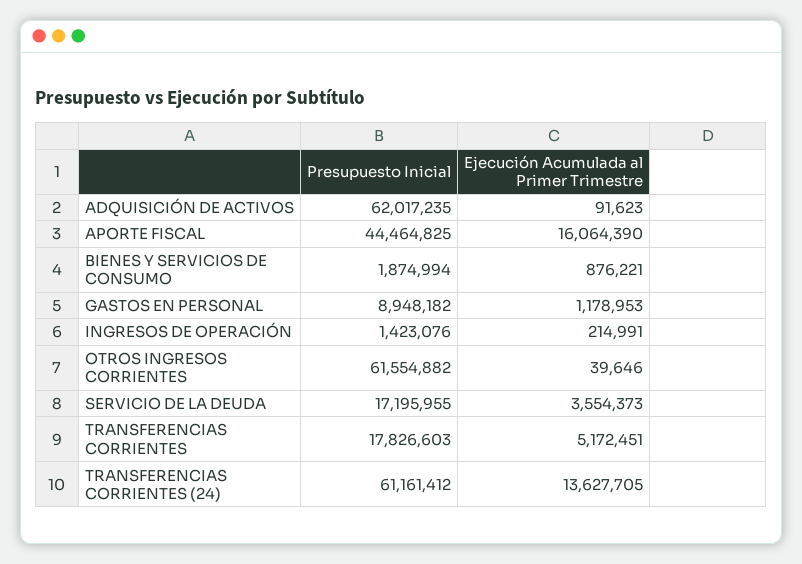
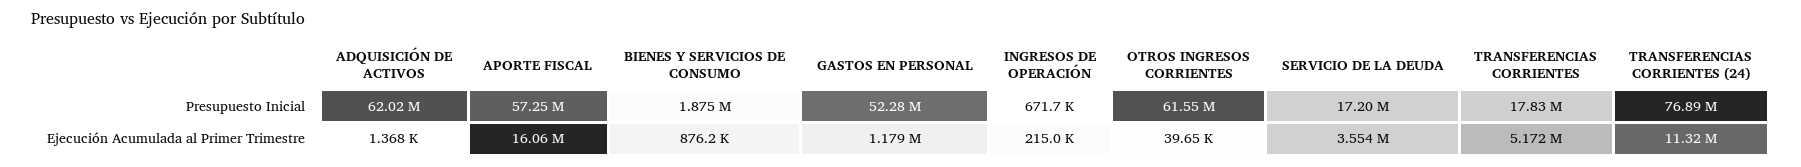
  {
    "Presupuesto Inicial": {
      "ADQUISICIÓN DE ACTIVOS": 62017235,
-     "APORTE FISCAL": 44464825,
+     "APORTE FISCAL": 57250000,
      "BIENES Y SERVICIOS DE CONSUMO": 1874994,
-     "GASTOS EN PERSONAL": 8948182,
+     "GASTOS EN PERSONAL": 52280000,
-     "INGRESOS DE OPERACIÓN": 1423076,
+     "INGRESOS DE OPERACIÓN": 671700,
      "OTROS INGRESOS CORRIENTES": 61554882,
      "SERVICIO DE LA DEUDA": 17195955,
      "TRANSFERENCIAS CORRIENTES": 17826603,
-     "TRANSFERENCIAS CORRIENTES (24)": 61161412
+     "TRANSFERENCIAS CORRIENTES (24)": 76890000
    },
    "Ejecución Acumulada al Primer Trimestre": {
-     "ADQUISICIÓN DE ACTIVOS": 91623,
+     "ADQUISICIÓN DE ACTIVOS": 1368,
      "APORTE FISCAL": 16064390,
      "BIENES Y SERVICIOS DE CONSUMO": 876221,
      "GASTOS EN PERSONAL": 1178953,
      "INGRESOS DE OPERACIÓN": 214991,
      "OTROS INGRESOS CORRIENTES": 39646,
      "SERVICIO DE LA DEUDA": 3554373,
      "TRANSFERENCIAS CORRIENTES": 5172451,
-     "TRANSFERENCIAS CORRIENTES (24)": 13627705
+     "TRANSFERENCIAS CORRIENTES (24)": 11320000
    }
  }

